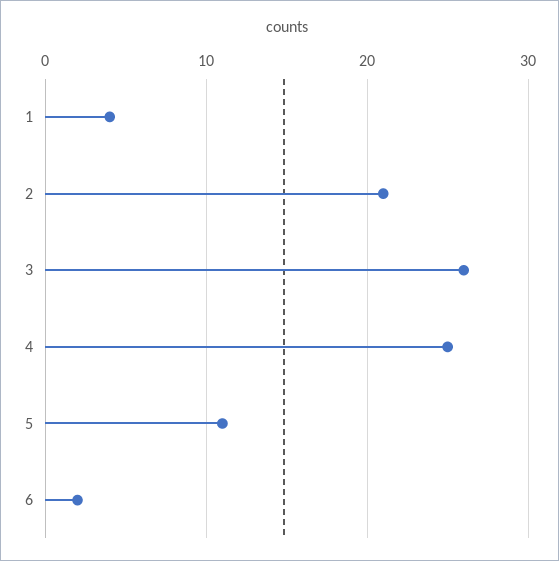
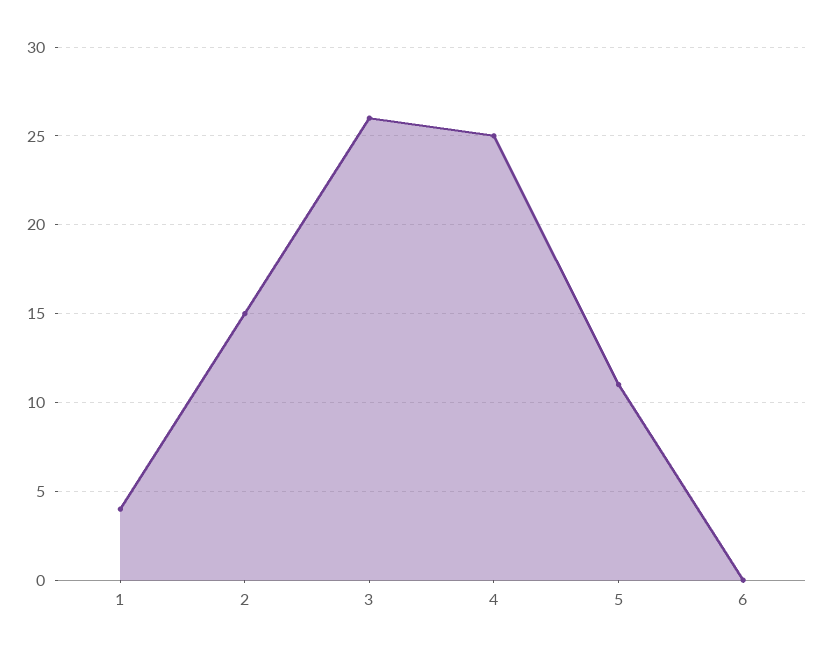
  {
    "1": 4,
-   "2": 21,
+   "2": 15,
    "3": 26,
    "4": 25,
    "5": 11,
-   "6": 2
+   "6": 0
  }

